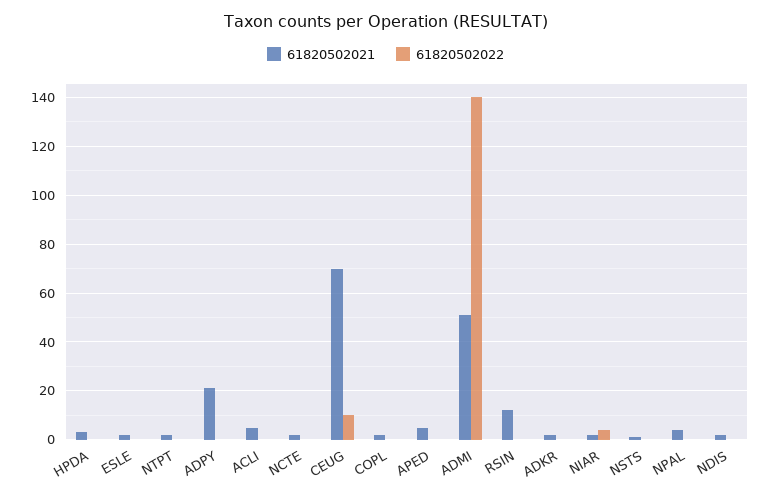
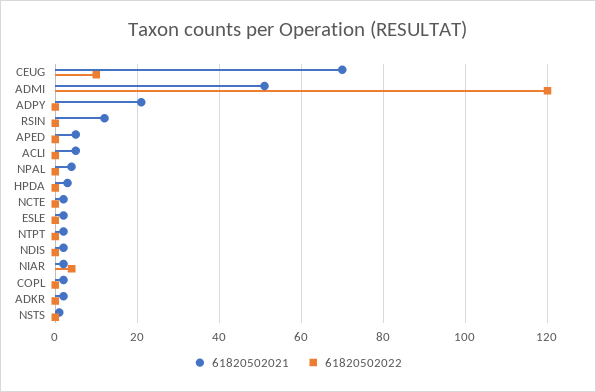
  {
    "61820502021": {
      "HPDA": 5,
      "ESLE": 0,
      "NTPT": 0,
      "ADPY": 20,
      "ACLI": 5,
      "NCTE": 0,
      "CEUG": 70,
      "COPL": 0,
      "APED": 5,
      "ADMI": 50,
      "RSIN": 10,
      "ADKR": 0,
      "NIAR": 0,
      "NSTS": 0,
      "NPAL": 5,
      "NDIS": 0
    },
    "61820502022": {
      "HPDA": 0,
      "ESLE": 0,
      "NTPT": 0,
      "ADPY": 0,
      "ACLI": 0,
      "NCTE": 0,
      "CEUG": 10,
      "COPL": 0,
      "APED": 0,
-     "ADMI": 140,
+     "ADMI": 120,
      "RSIN": 0,
      "ADKR": 0,
      "NIAR": 5,
      "NSTS": 0,
      "NPAL": 0,
      "NDIS": 0
    }
  }

